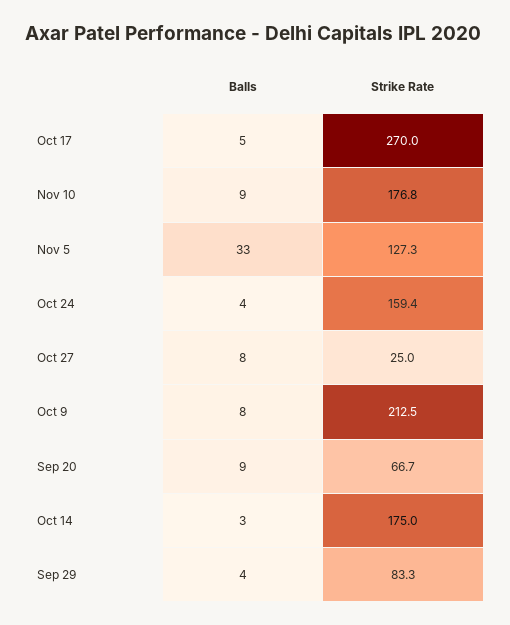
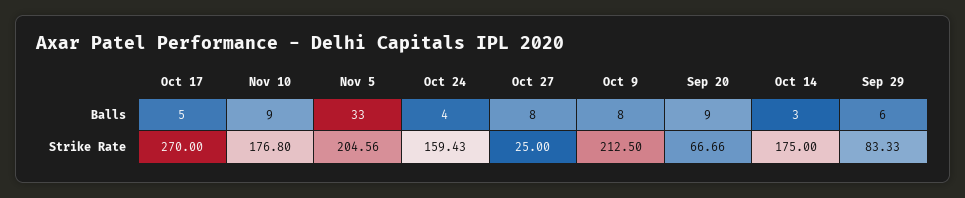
  {
    "Balls": {
      "Oct 17": 5,
      "Nov 10": 9,
      "Nov 5": 33,
      "Oct 24": 4,
      "Oct 27": 8,
      "Oct 9": 8,
      "Sep 20": 9,
      "Oct 14": 3,
-     "Sep 29": 4
+     "Sep 29": 6
    },
    "Strike Rate": {
      "Oct 17": 270,
      "Nov 10": 176.8,
-     "Nov 5": 127.3,
+     "Nov 5": 204.56,
      "Oct 24": 159.43,
      "Oct 27": 25,
      "Oct 9": 212.5,
      "Sep 20": 66.66,
      "Oct 14": 175,
      "Sep 29": 83.33
    }
  }

